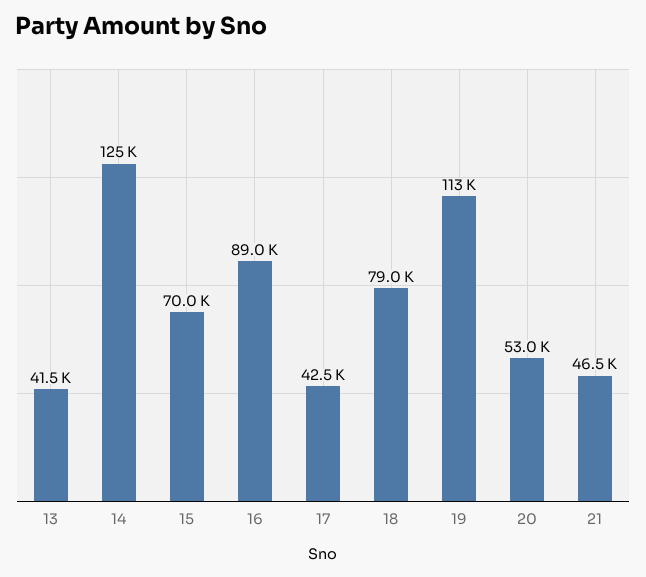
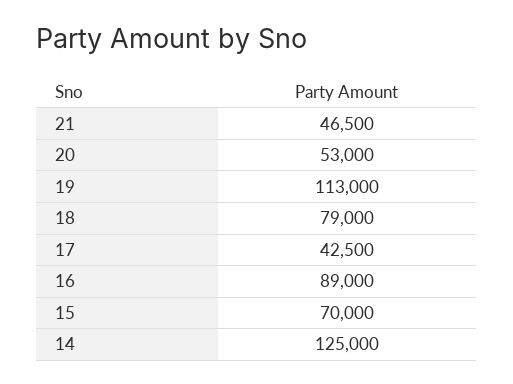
  {
-   "13": 41500,
    "14": 125000,
    "15": 70000,
    "16": 89000,
    "17": 42500,
    "18": 79000,
    "19": 113000,
    "20": 53000,
    "21": 46500
  }

